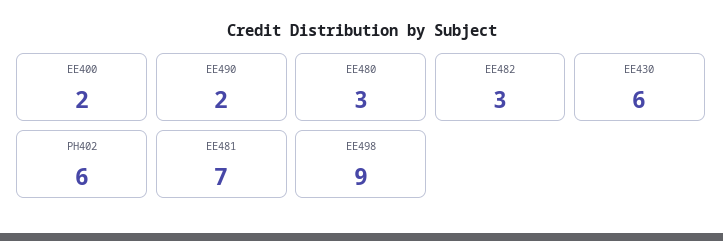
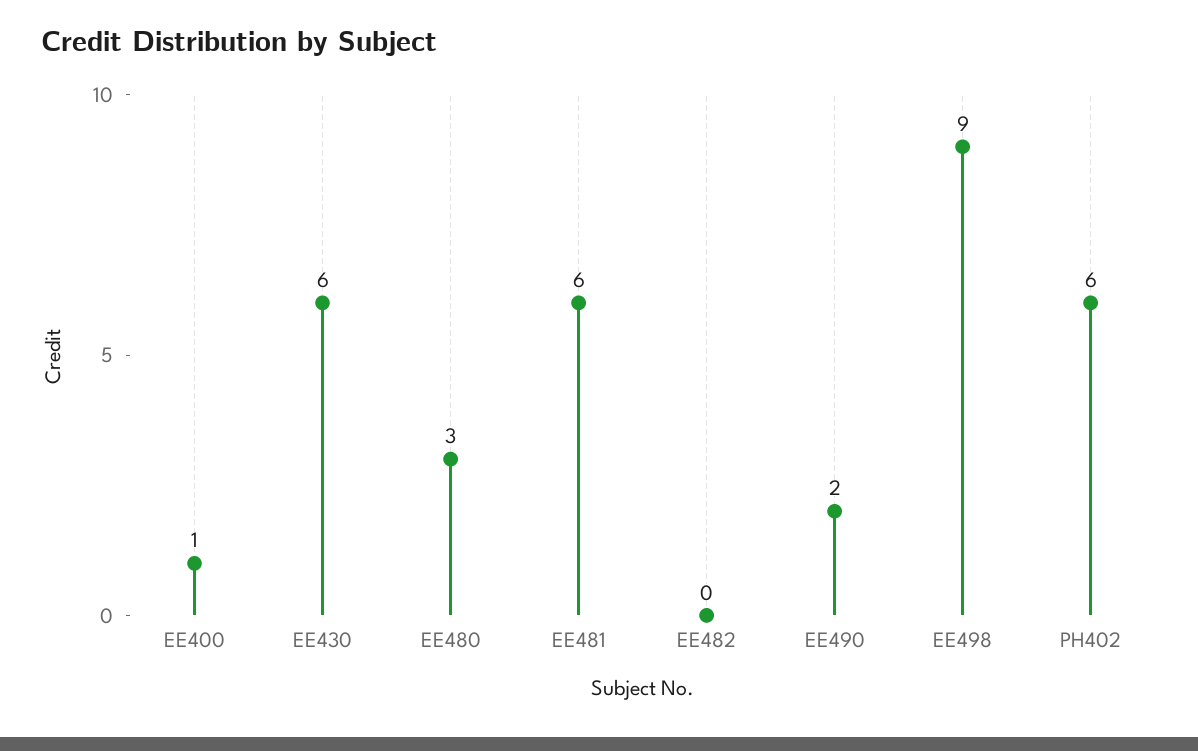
  {
-   "EE400": 2,
+   "EE400": 1,
    "EE490": 2,
    "EE480": 3,
-   "EE482": 3,
+   "EE482": 0,
    "EE430": 6,
    "PH402": 6,
-   "EE481": 7,
+   "EE481": 6,
    "EE498": 9
  }

